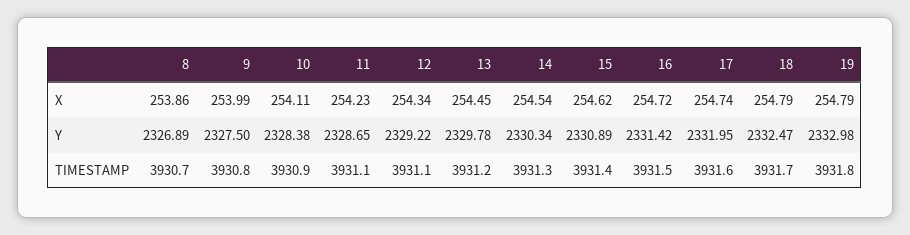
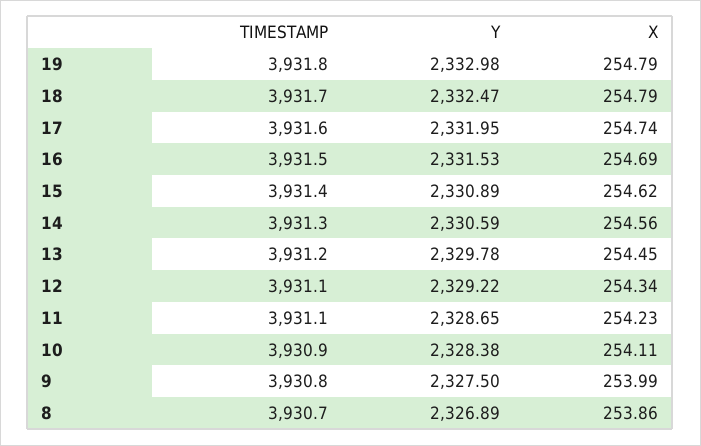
  {
    "8": {
      "X": 253.86,
      "Y": 2326.89,
      "TIMESTAMP": 3930.7
    },
    "9": {
      "X": 253.99,
      "Y": 2327.5,
      "TIMESTAMP": 3930.8
    },
    "10": {
      "X": 254.11,
      "Y": 2328.38,
      "TIMESTAMP": 3930.9
    },
    "11": {
      "X": 254.23,
      "Y": 2328.65,
      "TIMESTAMP": 3931.1
    },
    "12": {
      "X": 254.34,
      "Y": 2329.22,
      "TIMESTAMP": 3931.1
    },
    "13": {
      "X": 254.45,
      "Y": 2329.78,
      "TIMESTAMP": 3931.2
    },
    "14": {
-     "X": 254.54,
+     "X": 254.56,
-     "Y": 2330.34,
+     "Y": 2330.59,
      "TIMESTAMP": 3931.3
    },
    "15": {
      "X": 254.62,
      "Y": 2330.89,
      "TIMESTAMP": 3931.4
    },
    "16": {
-     "X": 254.72,
+     "X": 254.69,
-     "Y": 2331.42,
+     "Y": 2331.53,
      "TIMESTAMP": 3931.5
    },
    "17": {
      "X": 254.74,
      "Y": 2331.95,
      "TIMESTAMP": 3931.6
    },
    "18": {
      "X": 254.79,
      "Y": 2332.47,
      "TIMESTAMP": 3931.7
    },
    "19": {
      "X": 254.79,
      "Y": 2332.98,
      "TIMESTAMP": 3931.8
    }
  }

